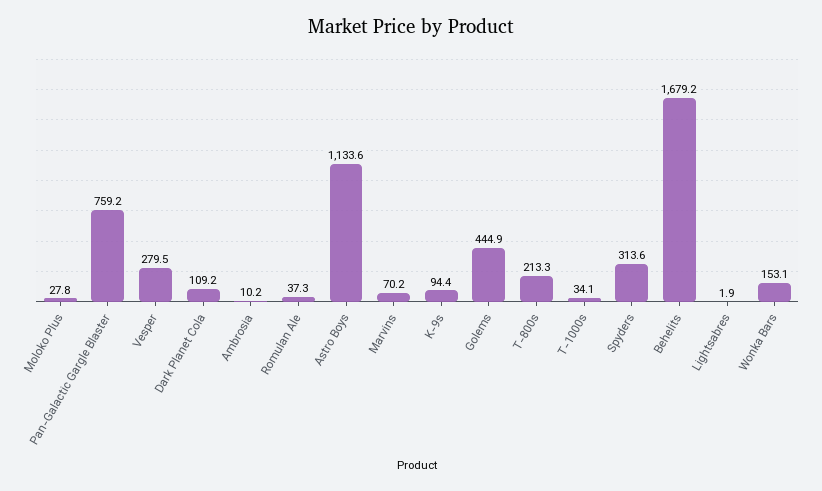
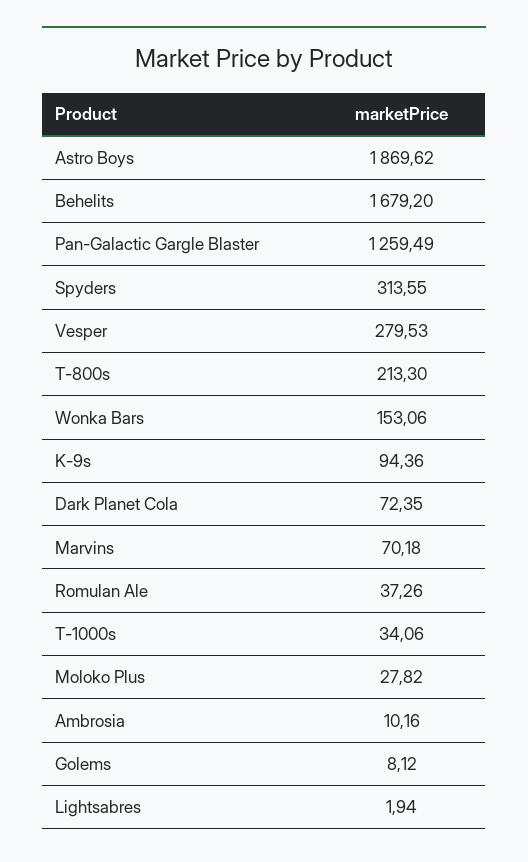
  {
    "Moloko Plus": 27.82,
-   "Pan-Galactic Gargle Blaster": 759.2,
+   "Pan-Galactic Gargle Blaster": 1259.49,
    "Vesper": 279.53,
-   "Dark Planet Cola": 109.2,
+   "Dark Planet Cola": 72.35,
    "Ambrosia": 10.16,
    "Romulan Ale": 37.26,
-   "Astro Boys": 1133.6,
+   "Astro Boys": 1869.62,
    "Marvins": 70.18,
    "K-9s": 94.36,
-   "Golems": 444.9,
+   "Golems": 8.12,
    "T-800s": 213.3,
    "T-1000s": 34.06,
    "Spyders": 313.55,
    "Behelits": 1679.2,
    "Lightsabres": 1.94,
    "Wonka Bars": 153.06
  }

